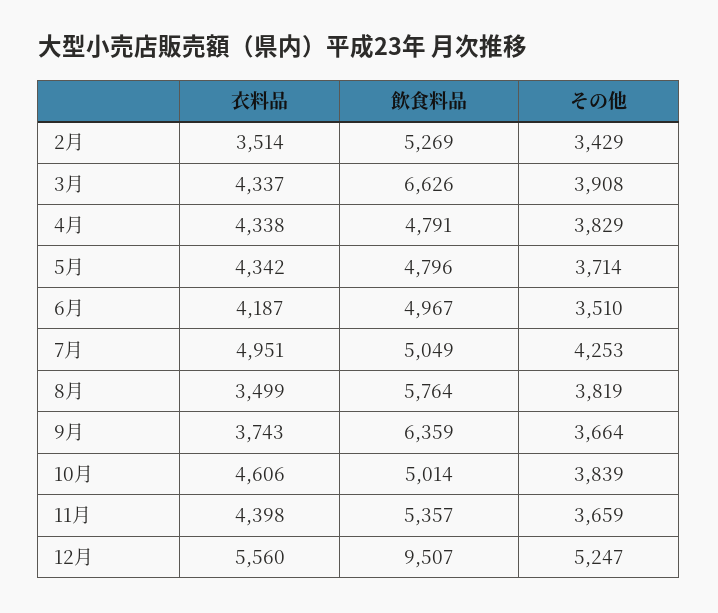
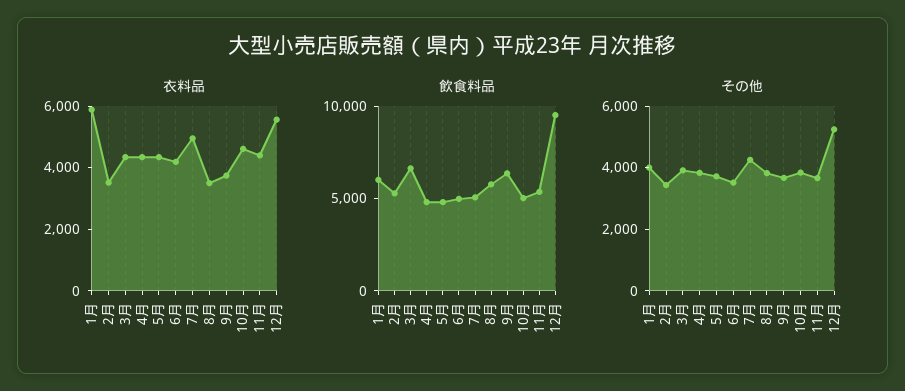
  {
    "衣料品": {
      "2月": 3514,
      "3月": 4337,
      "4月": 4338,
      "5月": 4342,
      "6月": 4187,
      "7月": 4951,
      "8月": 3499,
      "9月": 3743,
      "10月": 4606,
      "11月": 4398,
-     "12月": 5560
+     "12月": 5560,
+     "1月": 6000
    },
    "飲食料品": {
      "2月": 5269,
      "3月": 6626,
      "4月": 4791,
      "5月": 4796,
      "6月": 4967,
      "7月": 5049,
      "8月": 5764,
      "9月": 6359,
      "10月": 5014,
      "11月": 5357,
-     "12月": 9507
+     "12月": 9507,
+     "1月": 6000
    },
    "その他": {
      "2月": 3429,
      "3月": 3908,
      "4月": 3829,
      "5月": 3714,
      "6月": 3510,
      "7月": 4253,
      "8月": 3819,
      "9月": 3664,
      "10月": 3839,
      "11月": 3659,
-     "12月": 5247
+     "12月": 5247,
+     "1月": 4000
    }
  }

